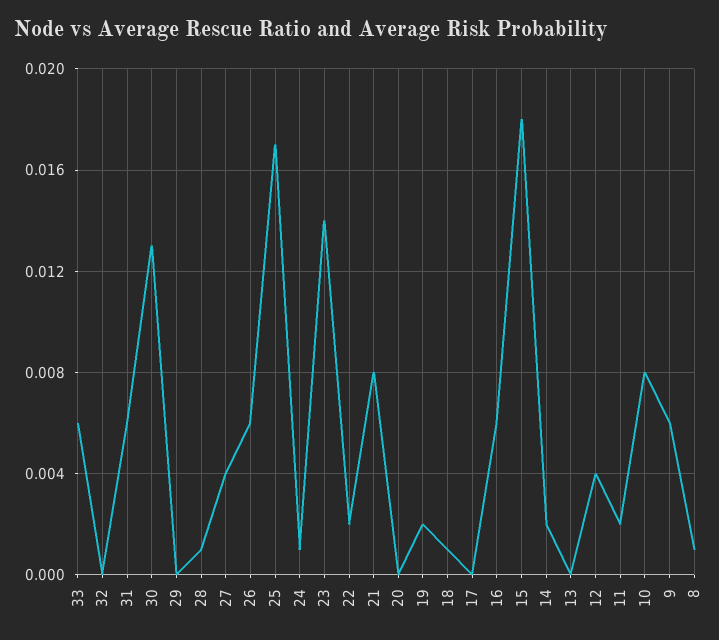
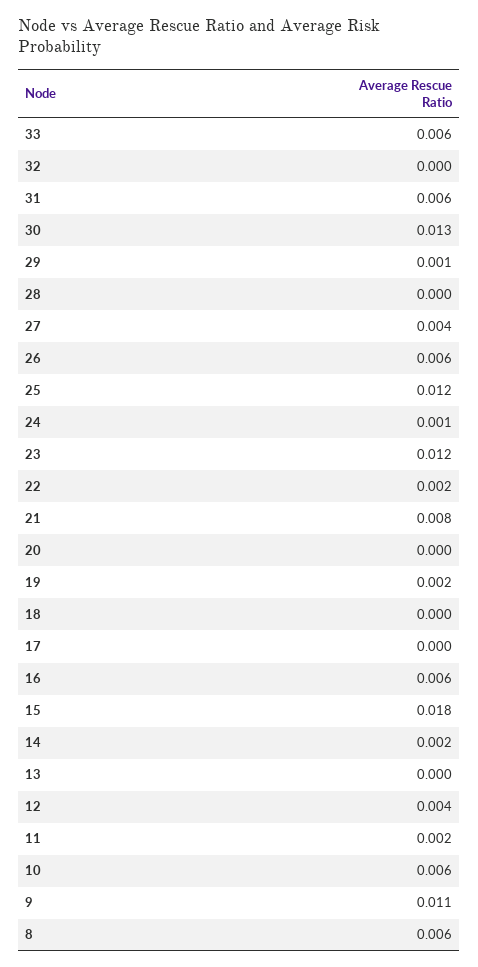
  {
    "33": 0.006,
    "32": 0,
    "31": 0.006,
    "30": 0.013,
-   "29": 0,
+   "29": 0.001,
-   "28": 0.001,
+   "28": 0,
    "27": 0.004,
    "26": 0.006,
-   "25": 0.017,
+   "25": 0.012,
    "24": 0.001,
-   "23": 0.014,
+   "23": 0.012,
    "22": 0.002,
    "21": 0.008,
    "20": 0,
    "19": 0.002,
-   "18": 0.001,
+   "18": 0,
    "17": 0,
    "16": 0.006,
    "15": 0.018,
    "14": 0.002,
    "13": 0,
    "12": 0.004,
    "11": 0.002,
-   "10": 0.008,
+   "10": 0.006,
-   "9": 0.006,
+   "9": 0.011,
-   "8": 0.001
+   "8": 0.006
  }

